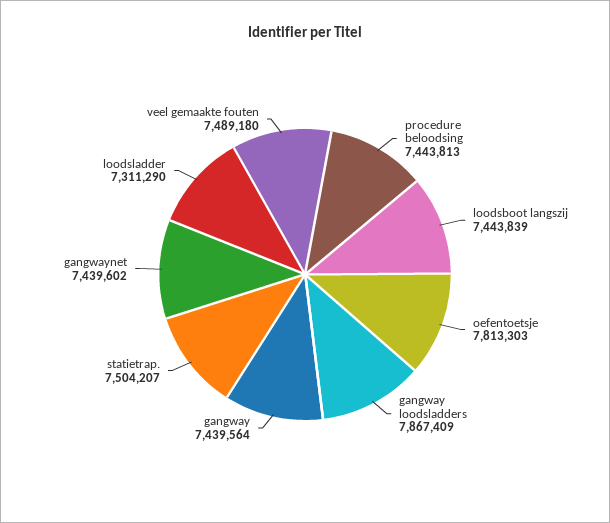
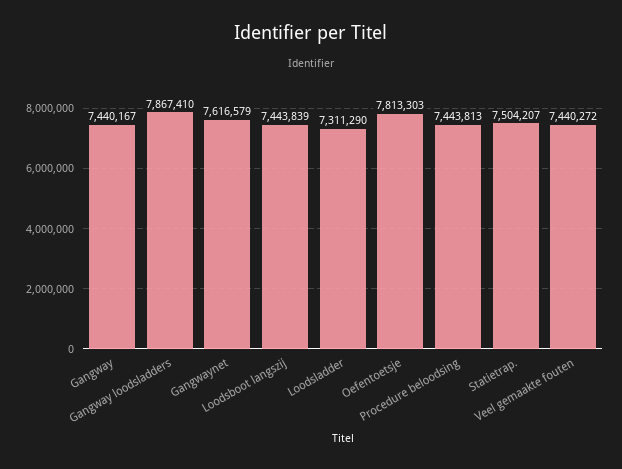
  {
    "procedure beloodsing": 7443813,
    "loodsboot langszij": 7443839,
    "oefentoetsje": 7813303,
-   "gangway loodsladders": 7867409,
+   "gangway loodsladders": 7867410,
-   "gangway": 7439564,
+   "gangway": 7440167,
    "statietrap.": 7504207,
-   "gangwaynet": 7439602,
+   "gangwaynet": 7616579,
    "loodsladder": 7311290,
-   "veel gemaakte fouten": 7489180
+   "veel gemaakte fouten": 7440272
  }

